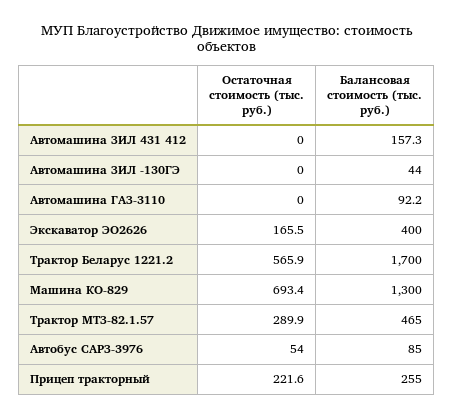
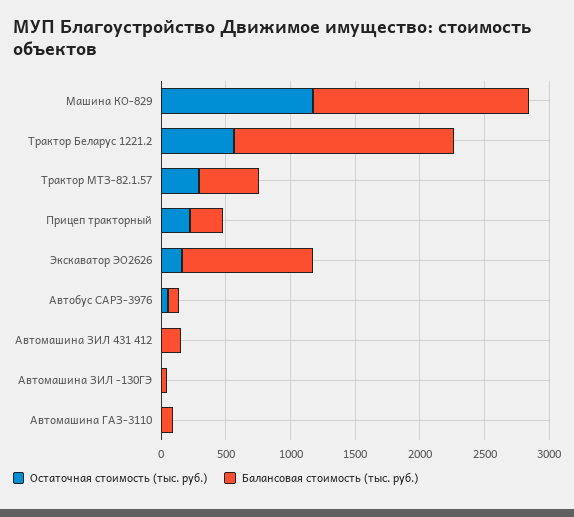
  {
    "Остаточная стоимость (тыс. руб.)": {
      "Автомашина ЗИЛ 431 412": 0,
      "Автомашина ЗИЛ -130ГЭ": 0,
      "Автомашина ГАЗ-3110": 0,
      "Экскаватор ЭО2626": 165.5,
      "Трактор Беларус 1221.2": 565.9,
-     "Машина КО-829": 693.4,
+     "Машина КО-829": 1200,
      "Трактор МТЗ-82.1.57": 289.9,
      "Автобус САРЗ-3976": 54,
      "Прицеп тракторный": 221.6
    },
    "Балансовая стоимость (тыс. руб.)": {
      "Автомашина ЗИЛ 431 412": 157.3,
      "Автомашина ЗИЛ -130ГЭ": 44,
      "Автомашина ГАЗ-3110": 92.2,
-     "Экскаватор ЭО2626": 400,
+     "Экскаватор ЭО2626": 1000,
      "Трактор Беларус 1221.2": 1700,
-     "Машина КО-829": 1300,
+     "Машина КО-829": 1700,
      "Трактор МТЗ-82.1.57": 465,
      "Автобус САРЗ-3976": 85,
      "Прицеп тракторный": 255
    }
  }

